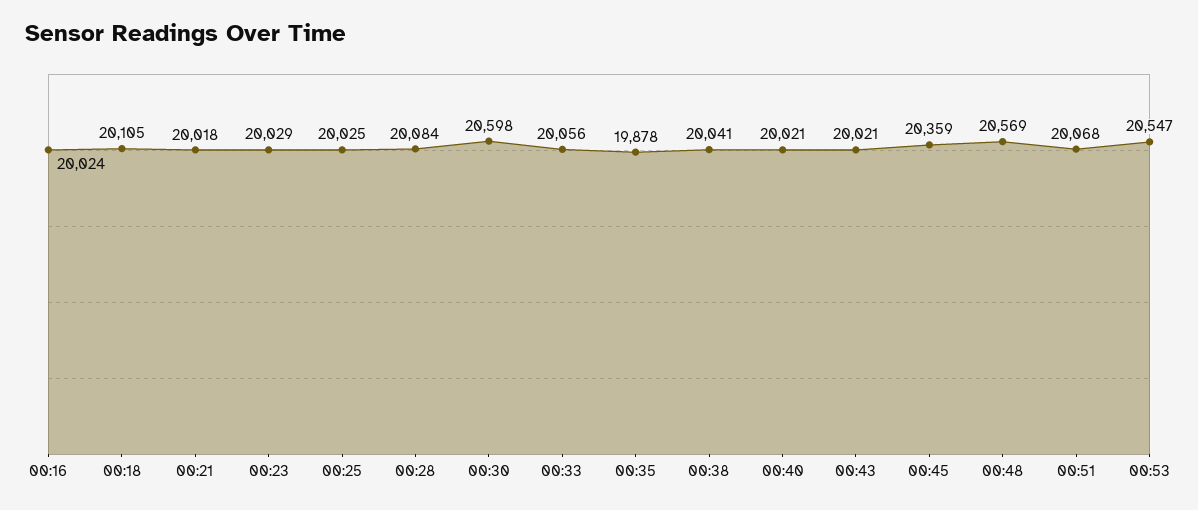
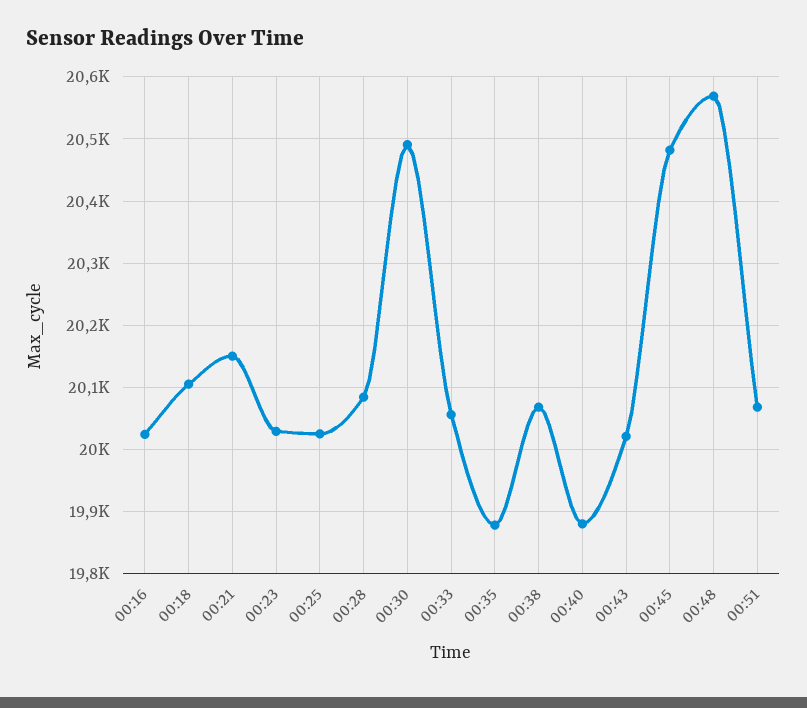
  {
    "00:16": 20024,
    "00:18": 20105,
-   "00:21": 20018,
+   "00:21": 20150,
    "00:23": 20029,
    "00:25": 20025,
    "00:28": 20084,
-   "00:30": 20598,
+   "00:30": 20490,
    "00:33": 20056,
    "00:35": 19878,
-   "00:38": 20041,
+   "00:38": 20070,
-   "00:40": 20021,
+   "00:40": 19880,
    "00:43": 20021,
-   "00:45": 20359,
+   "00:45": 20480,
    "00:48": 20569,
-   "00:51": 20068,
+   "00:51": 20068
-   "00:53": 20547
  }

